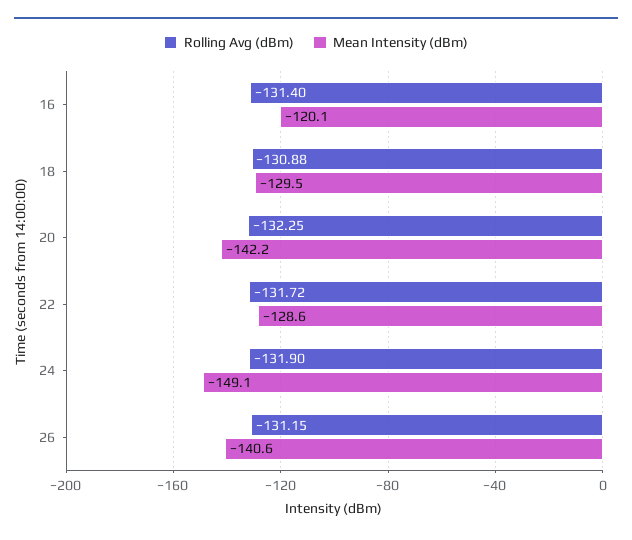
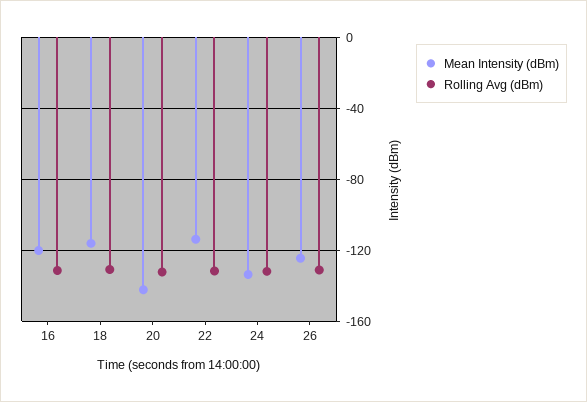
  {
    "Rolling Avg (dBm)": {
      "16": -131.4,
      "18": -130.88,
      "20": -132.25,
      "22": -131.72,
      "24": -131.9,
      "26": -131.15
    },
    "Mean Intensity (dBm)": {
      "16": -120.1,
-     "18": -129.5,
+     "18": -115,
      "20": -142.2,
-     "22": -128.6,
+     "22": -115,
-     "24": -149.1,
+     "24": -135,
-     "26": -140.6
+     "26": -125
    }
  }

